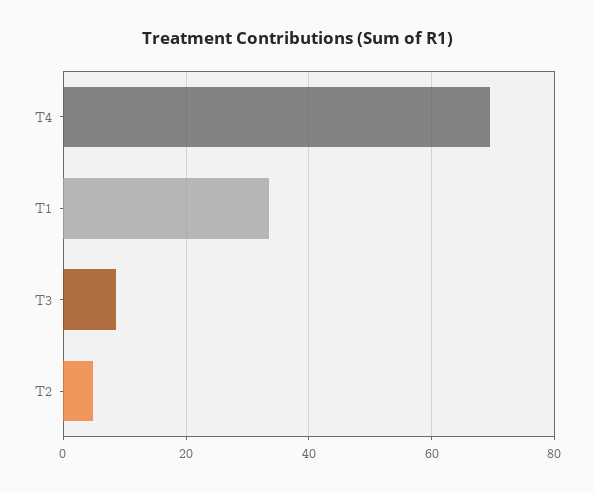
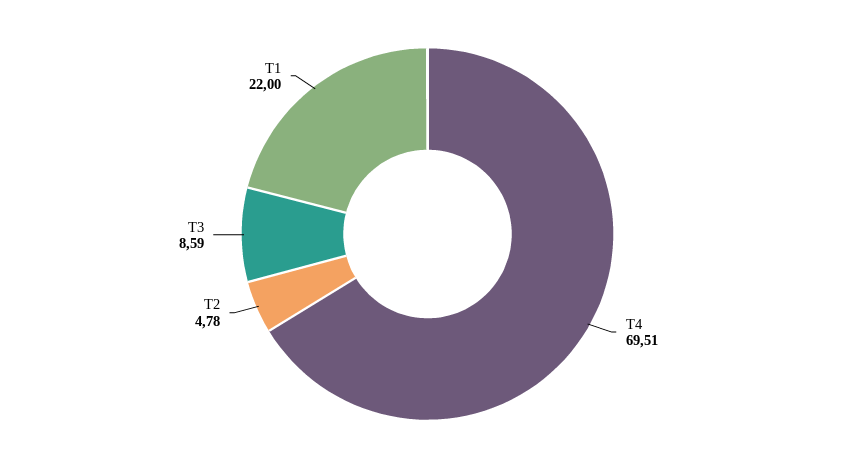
  {
    "T4": 69.51,
-   "T1": 34,
+   "T1": 22,
    "T3": 8.59,
    "T2": 4.78
  }

